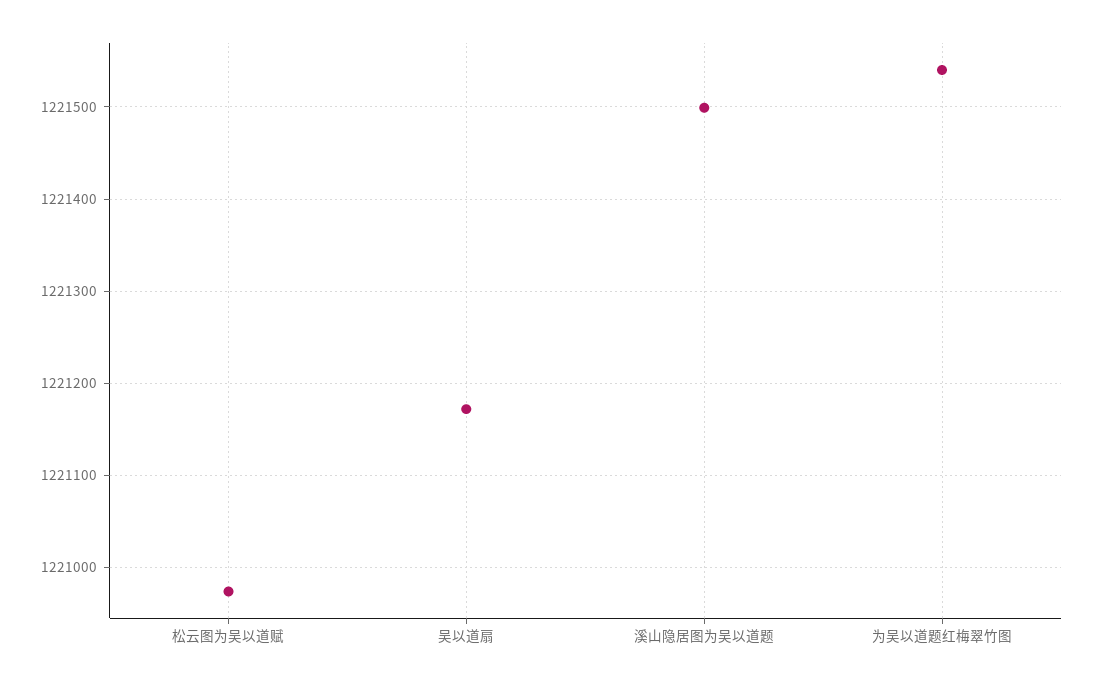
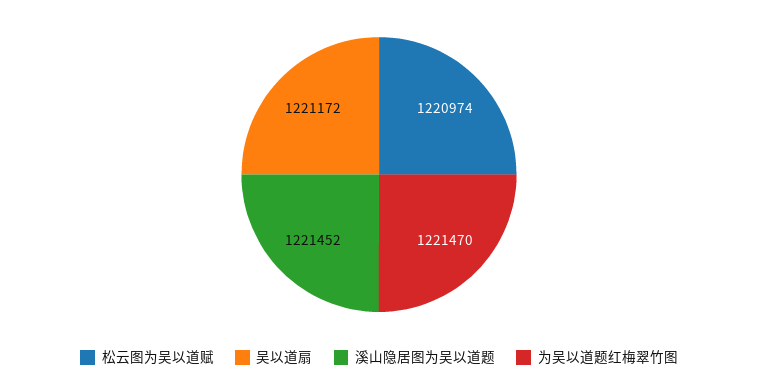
  {
    "松云图为吴以道赋": 1220974,
    "吴以道扇": 1221172,
-   "溪山隐居图为吴以道题": 1221500,
+   "溪山隐居图为吴以道题": 1221452,
-   "为吴以道题红梅翠竹图": 1221540
+   "为吴以道题红梅翠竹图": 1221470
  }

